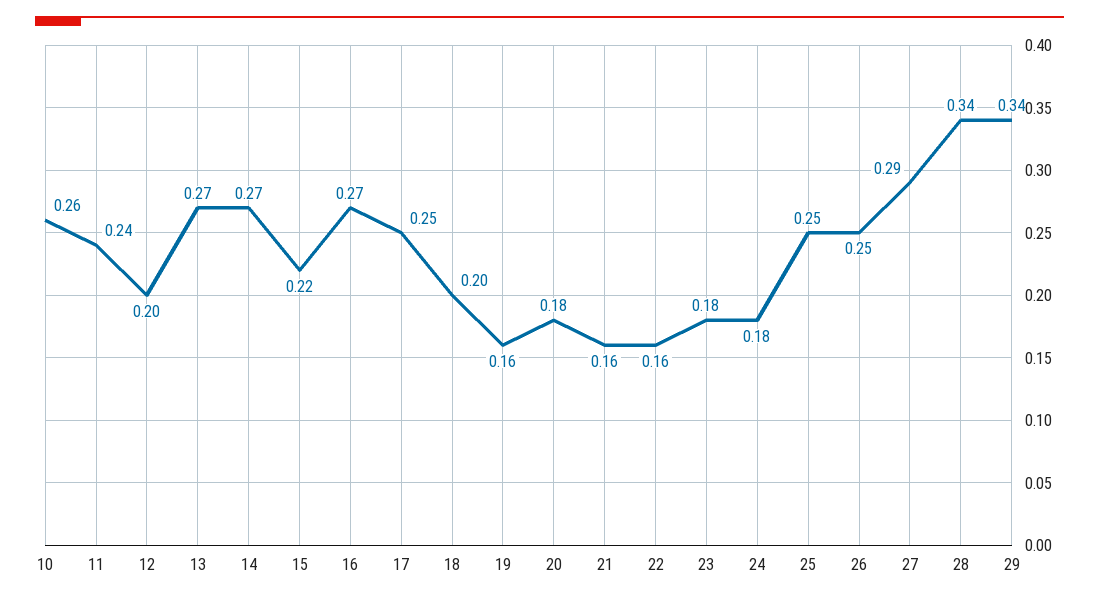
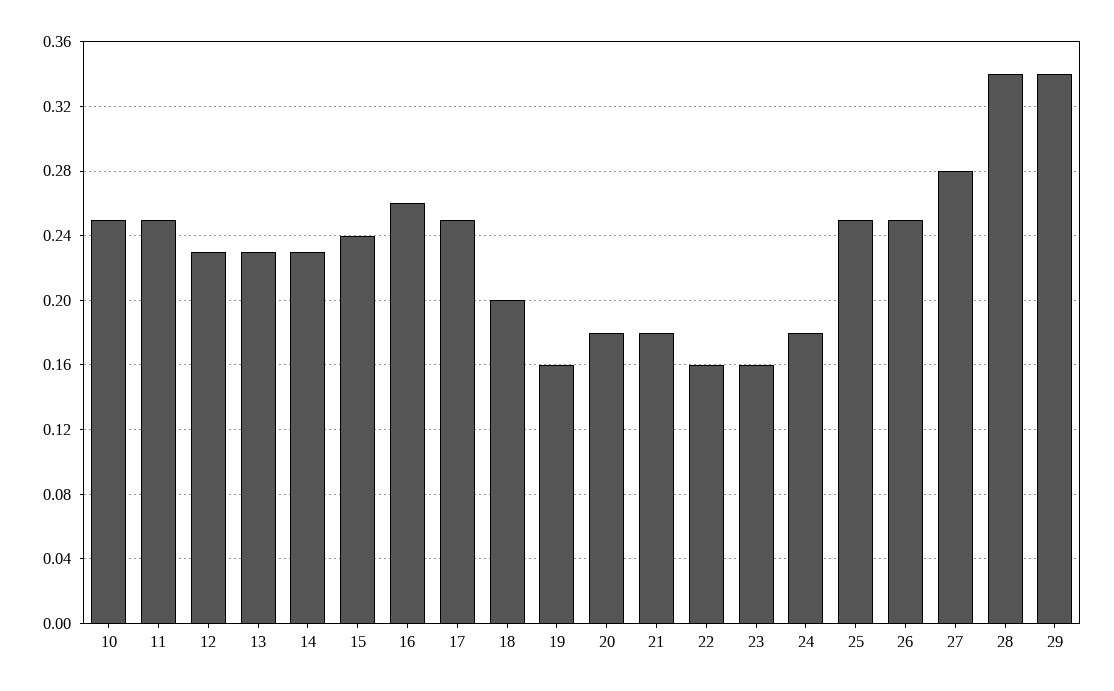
  {
-   "10": 0.26,
+   "10": 0.25,
-   "11": 0.24,
+   "11": 0.25,
-   "12": 0.2,
+   "12": 0.23,
-   "13": 0.27,
+   "13": 0.23,
-   "14": 0.27,
+   "14": 0.23,
-   "15": 0.22,
+   "15": 0.24,
-   "16": 0.27,
+   "16": 0.26,
    "17": 0.25,
    "18": 0.2,
    "19": 0.16,
    "20": 0.18,
-   "21": 0.16,
+   "21": 0.18,
    "22": 0.16,
-   "23": 0.18,
+   "23": 0.16,
    "24": 0.18,
    "25": 0.25,
    "26": 0.25,
-   "27": 0.29,
+   "27": 0.28,
    "28": 0.34,
    "29": 0.34
  }

